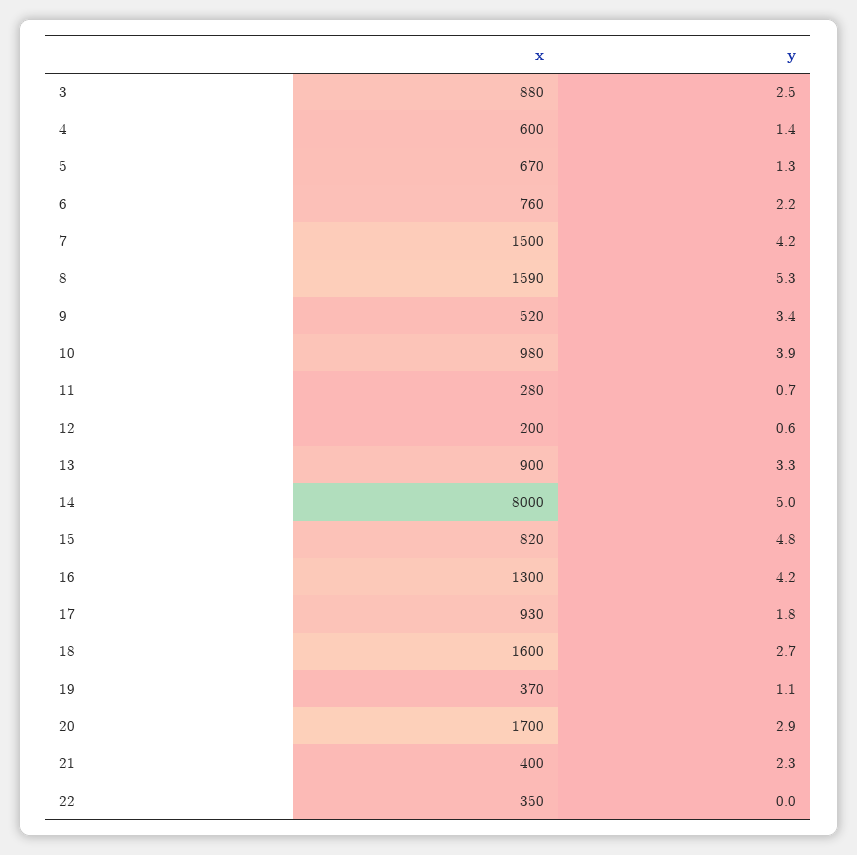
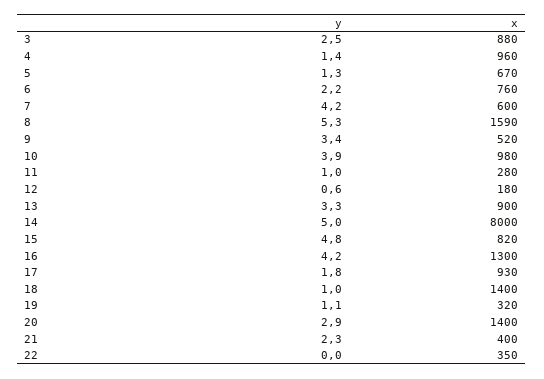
  {
    "x": {
      "3": 880,
-     "4": 600,
+     "4": 960,
      "5": 670,
      "6": 760,
-     "7": 1500,
+     "7": 600,
      "8": 1590,
      "9": 520,
      "10": 980,
      "11": 280,
-     "12": 200,
+     "12": 180,
      "13": 900,
      "14": 8000,
      "15": 820,
      "16": 1300,
      "17": 930,
-     "18": 1600,
+     "18": 1400,
-     "19": 370,
+     "19": 320,
-     "20": 1700,
+     "20": 1400,
      "21": 400,
      "22": 350
    },
    "y": {
      "3": 2.5,
      "4": 1.4,
      "5": 1.3,
      "6": 2.2,
      "7": 4.2,
      "8": 5.3,
      "9": 3.4,
      "10": 3.9,
-     "11": 0.7,
+     "11": 1,
      "12": 0.6,
      "13": 3.3,
      "14": 5,
      "15": 4.8,
      "16": 4.2,
      "17": 1.8,
-     "18": 2.7,
+     "18": 1,
      "19": 1.1,
      "20": 2.9,
      "21": 2.3,
      "22": 0
    }
  }

